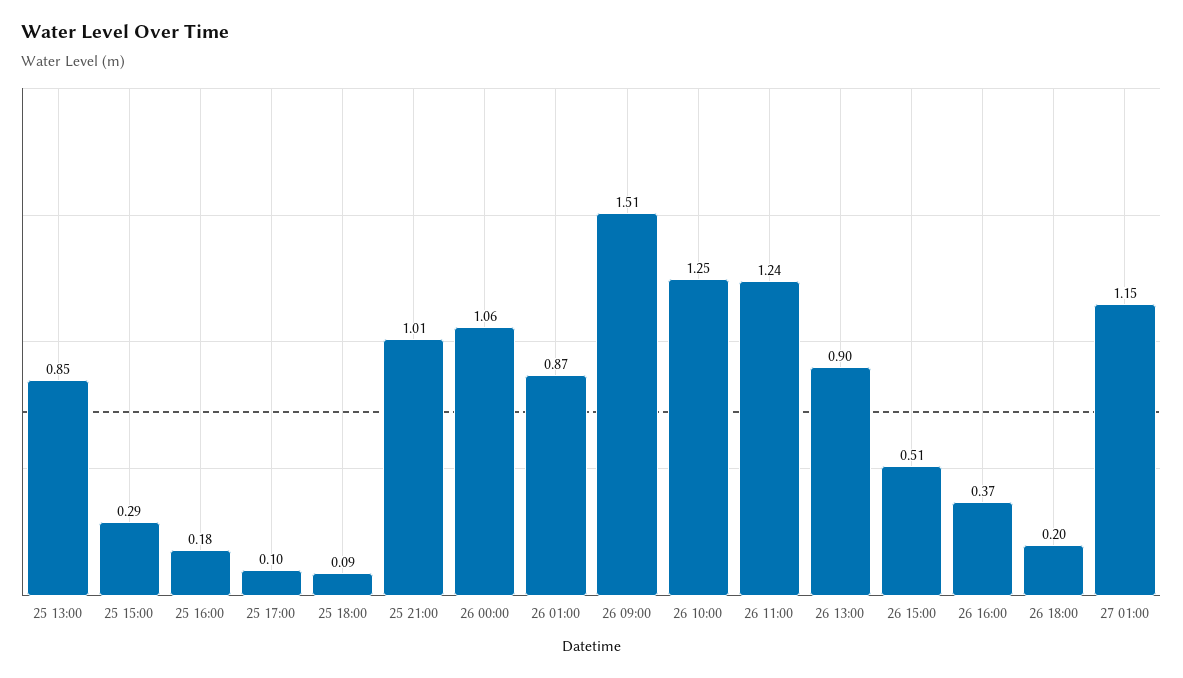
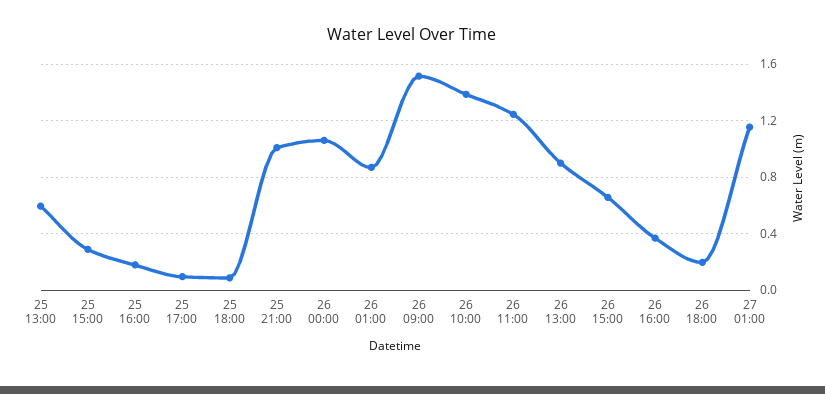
  {
-   "25 13:00": 0.85,
+   "25 13:00": 0.6,
    "25 15:00": 0.29,
    "25 16:00": 0.18,
    "25 17:00": 0.1,
    "25 18:00": 0.09,
    "25 21:00": 1.01,
    "26 00:00": 1.06,
    "26 01:00": 0.87,
    "26 09:00": 1.51,
-   "26 10:00": 1.25,
+   "26 10:00": 1.4,
    "26 11:00": 1.24,
    "26 13:00": 0.9,
-   "26 15:00": 0.51,
+   "26 15:00": 0.65,
    "26 16:00": 0.37,
    "26 18:00": 0.2,
    "27 01:00": 1.15
  }

